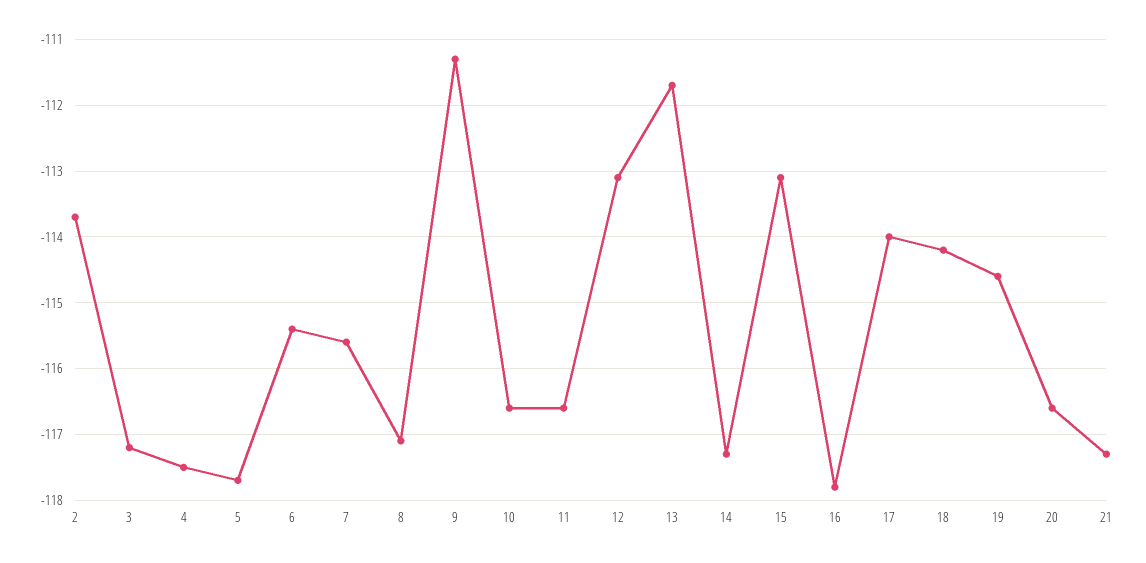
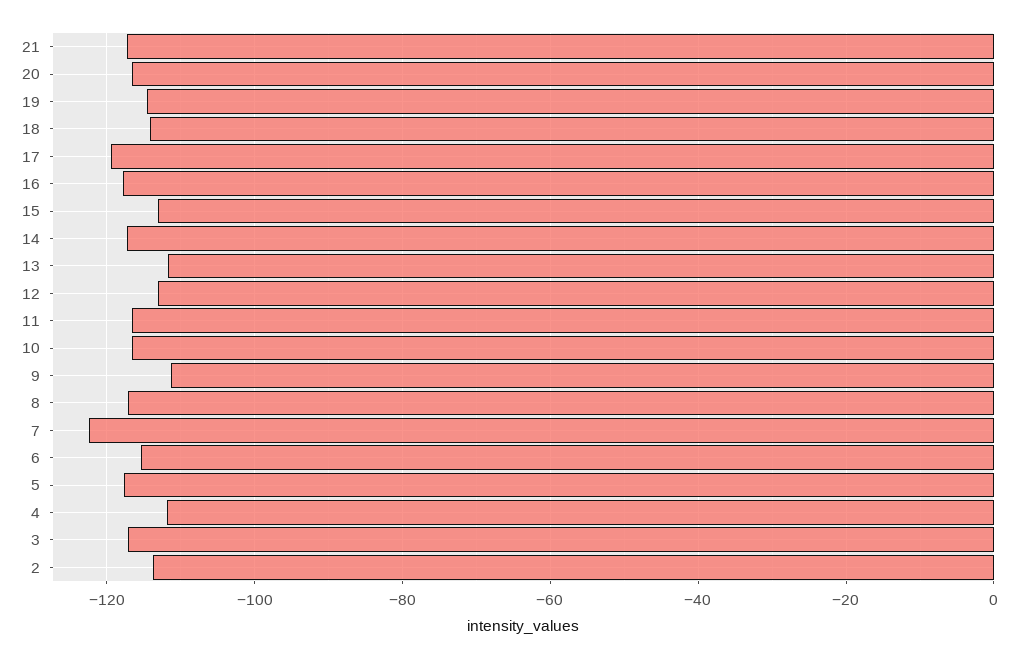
  {
    "2": -113.7,
    "3": -117.2,
-   "4": -117.5,
+   "4": -112,
    "5": -117.7,
    "6": -115.4,
-   "7": -115.6,
+   "7": -122,
    "8": -117.1,
    "9": -111.3,
    "10": -116.6,
    "11": -116.6,
    "12": -113.1,
    "13": -111.7,
    "14": -117.3,
    "15": -113.1,
    "16": -117.8,
-   "17": -114,
+   "17": -120,
    "18": -114.2,
    "19": -114.6,
    "20": -116.6,
    "21": -117.3
  }

